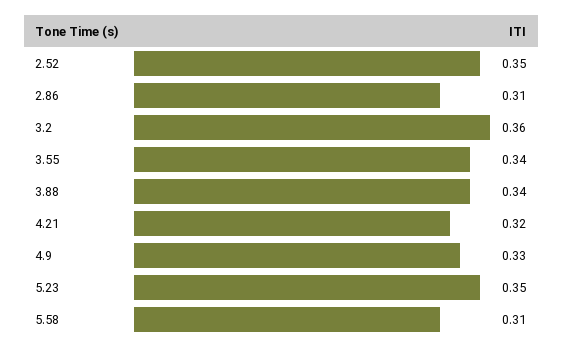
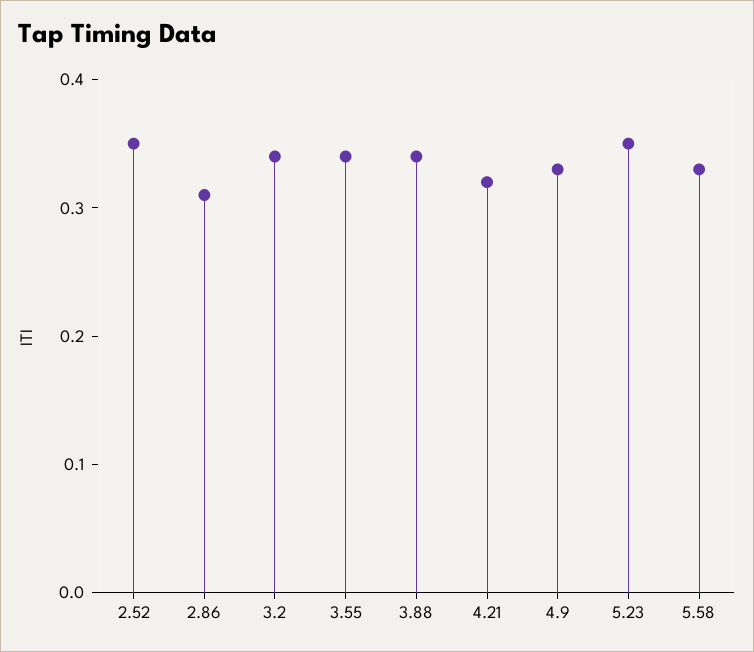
  {
    "2.52": 0.35,
    "2.86": 0.31,
-   "3.2": 0.36,
+   "3.2": 0.34,
    "3.55": 0.34,
    "3.88": 0.34,
    "4.21": 0.32,
    "4.9": 0.33,
    "5.23": 0.35,
-   "5.58": 0.31
+   "5.58": 0.33
  }

